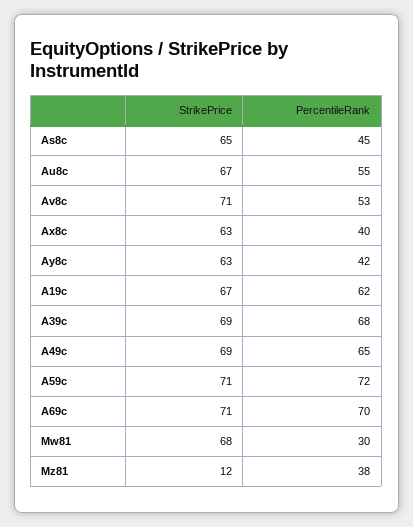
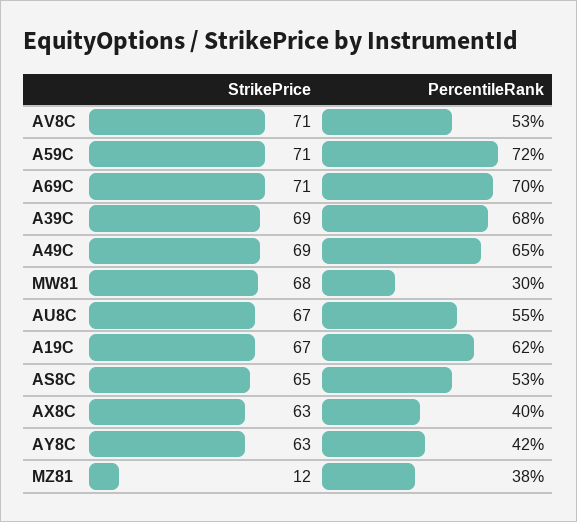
  {
    "StrikePrice": {
      "As8c": 65,
      "Au8c": 67,
      "Av8c": 71,
      "Ax8c": 63,
      "Ay8c": 63,
      "A19c": 67,
      "A39c": 69,
      "A49c": 69,
      "A59c": 71,
      "A69c": 71,
      "Mw81": 68,
      "Mz81": 12
    },
    "PercentileRank": {
-     "As8c": 45,
+     "As8c": 53,
      "Au8c": 55,
      "Av8c": 53,
      "Ax8c": 40,
      "Ay8c": 42,
      "A19c": 62,
      "A39c": 68,
      "A49c": 65,
      "A59c": 72,
      "A69c": 70,
      "Mw81": 30,
      "Mz81": 38
    }
  }

